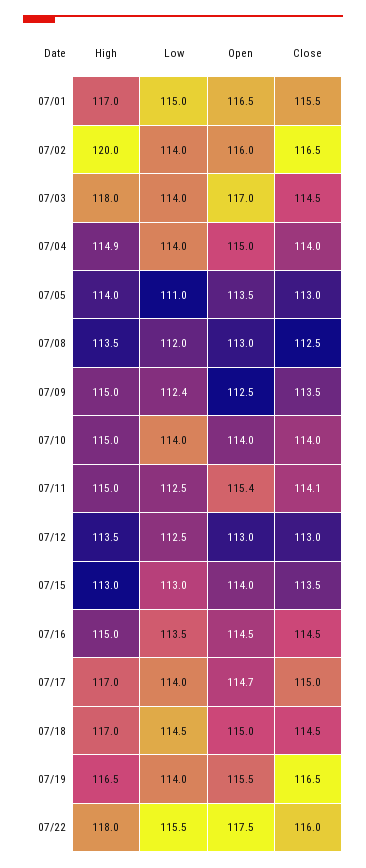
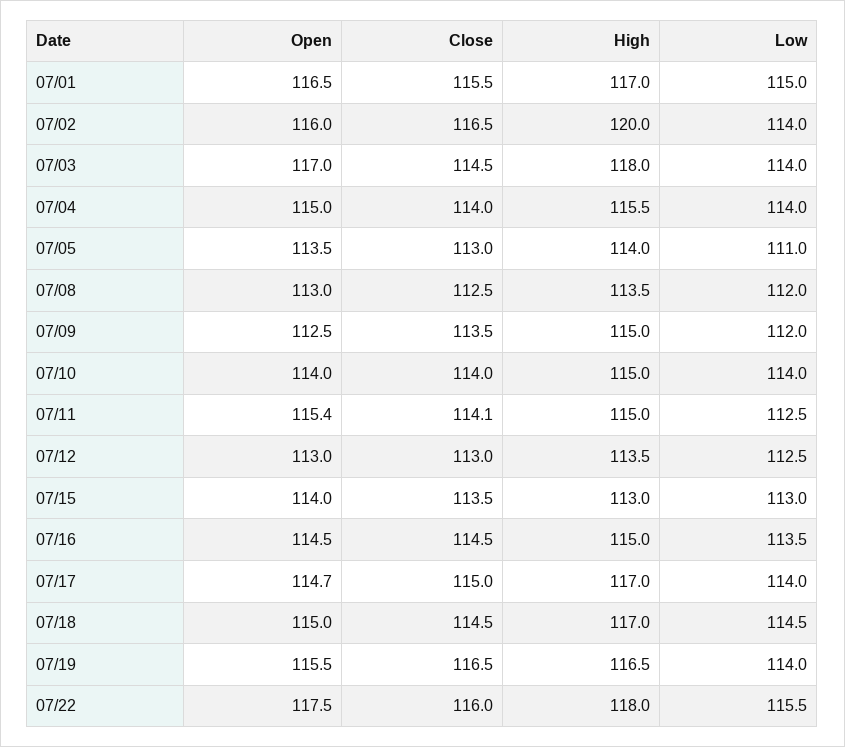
  {
    "High": {
      "07/01": 117,
      "07/02": 120,
      "07/03": 118,
-     "07/04": 114.9,
+     "07/04": 115.5,
      "07/05": 114,
      "07/08": 113.5,
      "07/09": 115,
      "07/10": 115,
      "07/11": 115,
      "07/12": 113.5,
      "07/15": 113,
      "07/16": 115,
      "07/17": 117,
      "07/18": 117,
      "07/19": 116.5,
      "07/22": 118
    },
    "Low": {
      "07/01": 115,
      "07/02": 114,
      "07/03": 114,
      "07/04": 114,
      "07/05": 111,
      "07/08": 112,
-     "07/09": 112.4,
+     "07/09": 112,
      "07/10": 114,
      "07/11": 112.5,
      "07/12": 112.5,
      "07/15": 113,
      "07/16": 113.5,
      "07/17": 114,
      "07/18": 114.5,
      "07/19": 114,
      "07/22": 115.5
    },
    "Open": {
      "07/01": 116.5,
      "07/02": 116,
      "07/03": 117,
      "07/04": 115,
      "07/05": 113.5,
      "07/08": 113,
      "07/09": 112.5,
      "07/10": 114,
      "07/11": 115.4,
      "07/12": 113,
      "07/15": 114,
      "07/16": 114.5,
      "07/17": 114.7,
      "07/18": 115,
      "07/19": 115.5,
      "07/22": 117.5
    },
    "Close": {
      "07/01": 115.5,
      "07/02": 116.5,
      "07/03": 114.5,
      "07/04": 114,
      "07/05": 113,
      "07/08": 112.5,
      "07/09": 113.5,
      "07/10": 114,
      "07/11": 114.1,
      "07/12": 113,
      "07/15": 113.5,
      "07/16": 114.5,
      "07/17": 115,
      "07/18": 114.5,
      "07/19": 116.5,
      "07/22": 116
    }
  }

